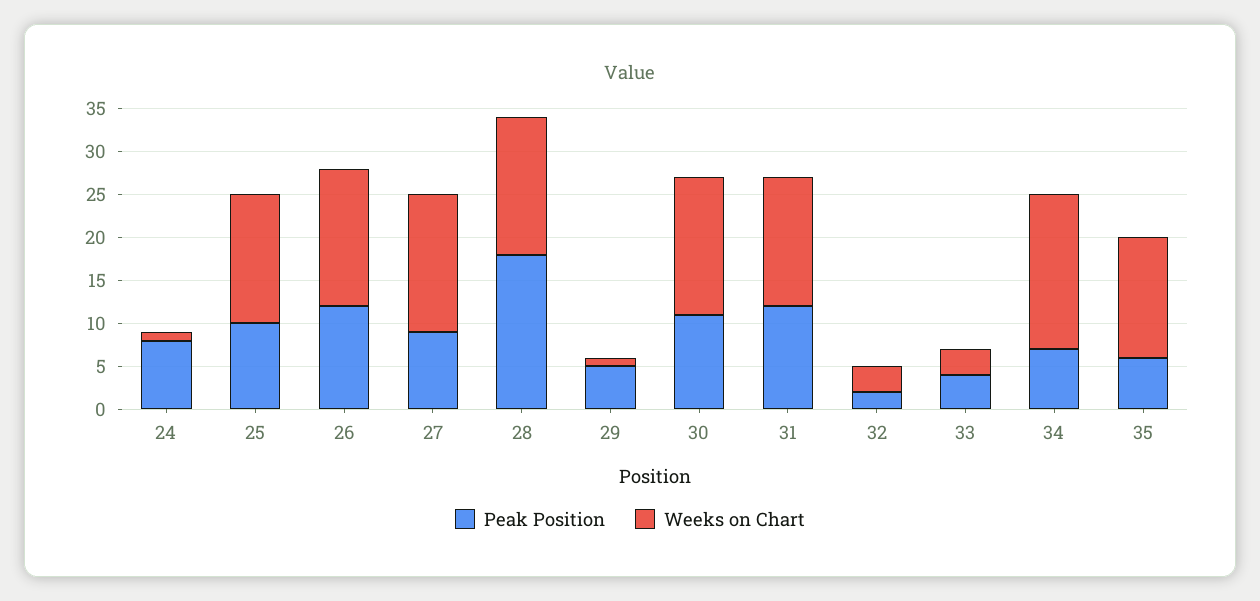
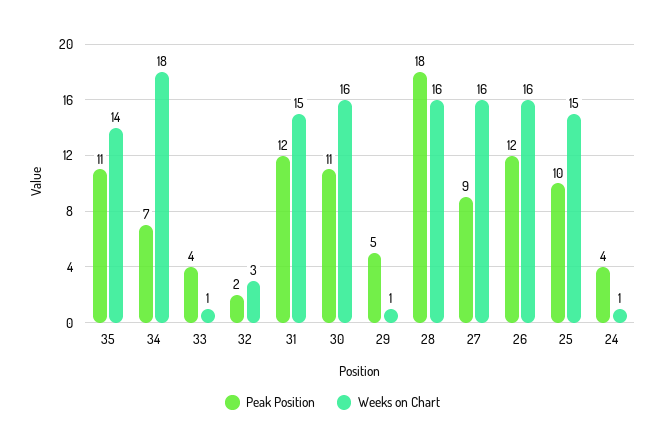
  {
    "Peak Position": {
-     "24": 8,
+     "24": 4,
      "25": 10,
      "26": 12,
      "27": 9,
      "28": 18,
      "29": 5,
      "30": 11,
      "31": 12,
      "32": 2,
      "33": 4,
      "34": 7,
-     "35": 6
+     "35": 11
    },
    "Weeks on Chart": {
      "24": 1,
      "25": 15,
      "26": 16,
      "27": 16,
      "28": 16,
      "29": 1,
      "30": 16,
      "31": 15,
      "32": 3,
-     "33": 3,
+     "33": 1,
      "34": 18,
      "35": 14
    }
  }

